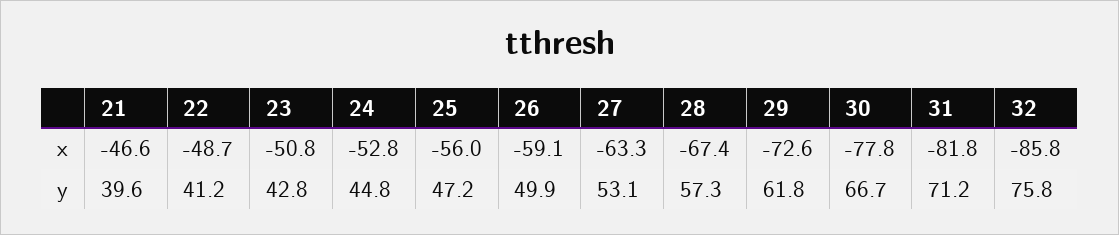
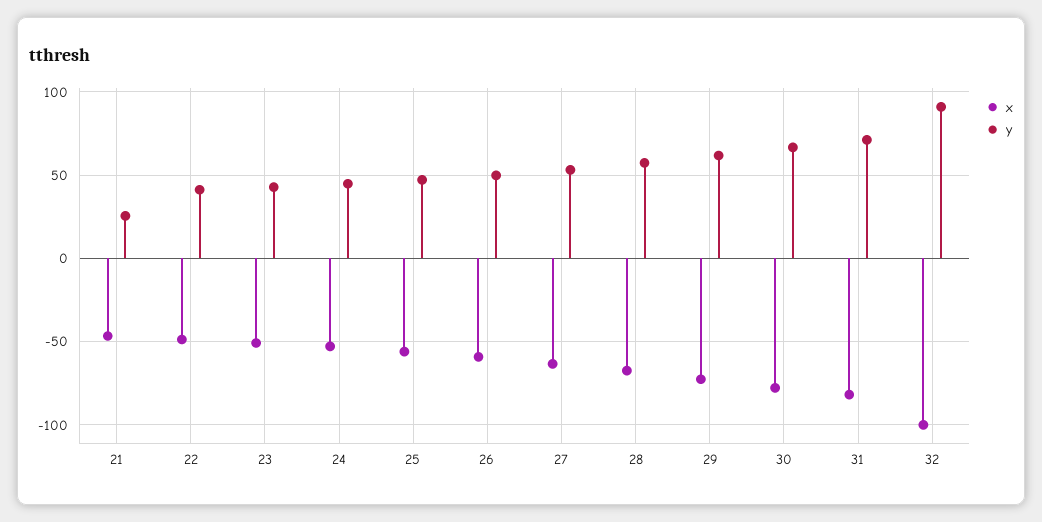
  {
    "x": {
      "21": -46.6,
      "22": -48.7,
      "23": -50.8,
      "24": -52.8,
      "25": -56,
      "26": -59.1,
      "27": -63.3,
      "28": -67.4,
      "29": -72.6,
      "30": -77.8,
      "31": -81.8,
-     "32": -85.8
+     "32": -100
    },
    "y": {
-     "21": 39.6,
+     "21": 25,
      "22": 41.2,
      "23": 42.8,
      "24": 44.8,
      "25": 47.2,
      "26": 49.9,
      "27": 53.1,
      "28": 57.3,
      "29": 61.8,
      "30": 66.7,
      "31": 71.2,
-     "32": 75.8
+     "32": 90
    }
  }

